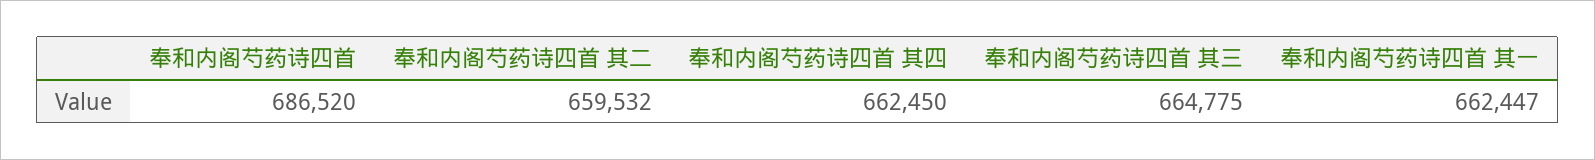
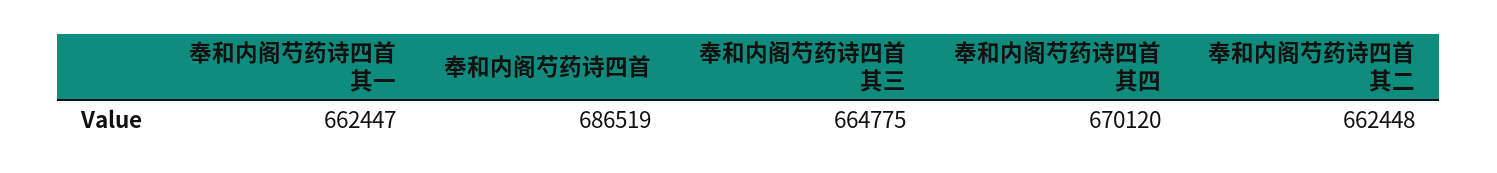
  {
-   "奉和内阁芍药诗四首": 686520,
+   "奉和内阁芍药诗四首": 686519,
-   "奉和内阁芍药诗四首 其二": 659532,
+   "奉和内阁芍药诗四首 其二": 662448,
-   "奉和内阁芍药诗四首 其四": 662450,
+   "奉和内阁芍药诗四首 其四": 670120,
    "奉和内阁芍药诗四首 其三": 664775,
    "奉和内阁芍药诗四首 其一": 662447
  }

